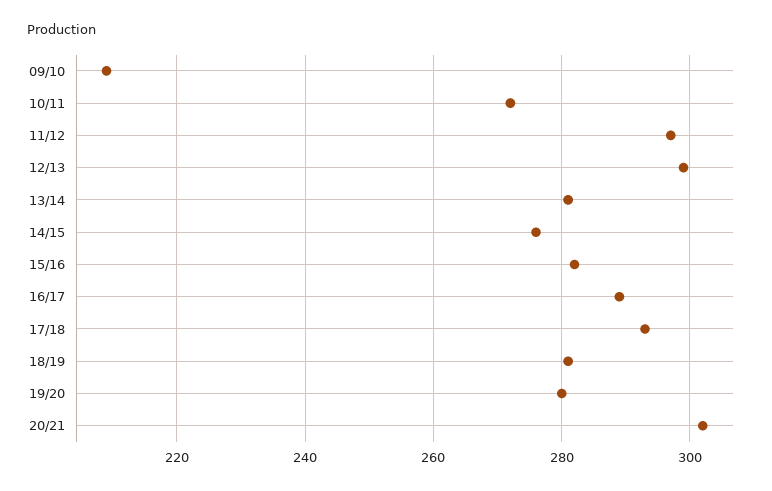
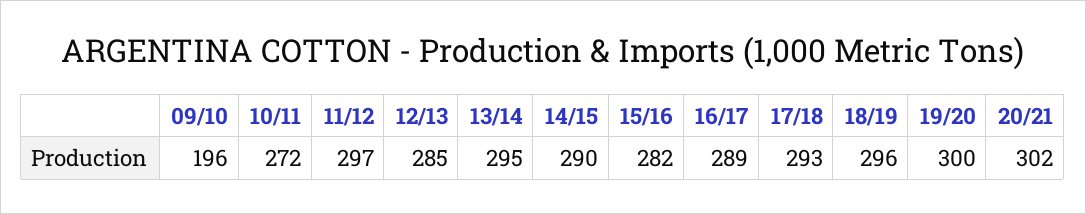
  {
-   "09/10": 210,
+   "09/10": 196,
    "10/11": 272,
    "11/12": 297,
-   "12/13": 300,
+   "12/13": 285,
-   "13/14": 280,
+   "13/14": 295,
-   "14/15": 275,
+   "14/15": 290,
    "15/16": 282,
    "16/17": 289,
    "17/18": 293,
-   "18/19": 280,
+   "18/19": 296,
-   "19/20": 280,
+   "19/20": 300,
    "20/21": 302
  }

